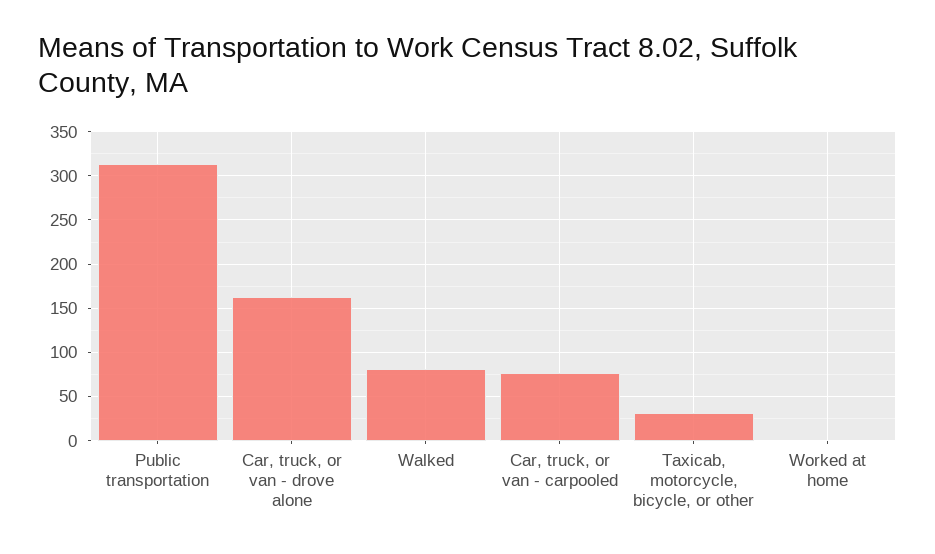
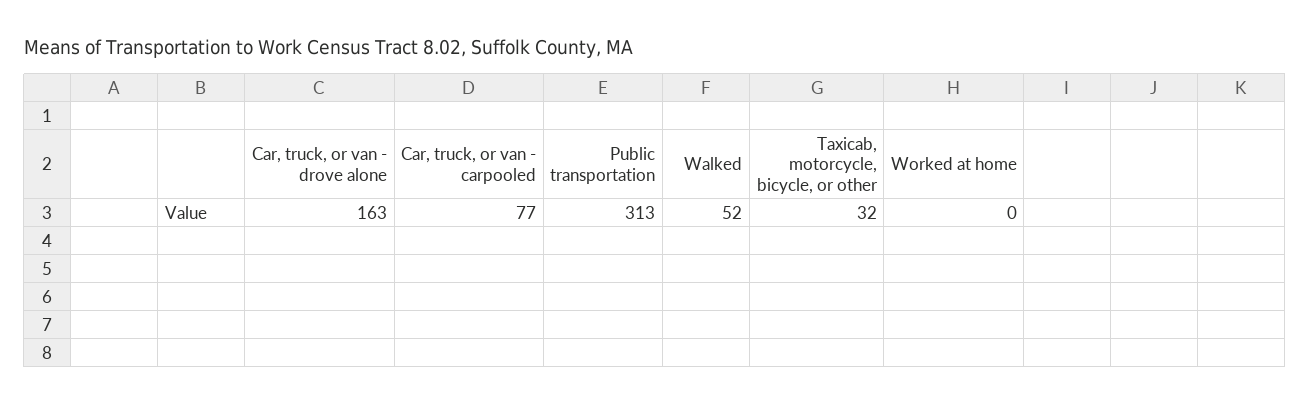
  {
    "Public transportation": 313,
    "Car, truck, or van - drove alone": 163,
-   "Walked": 80,
+   "Walked": 52,
    "Car, truck, or van - carpooled": 77,
    "Taxicab, motorcycle, bicycle, or other": 32,
    "Worked at home": 0
  }

